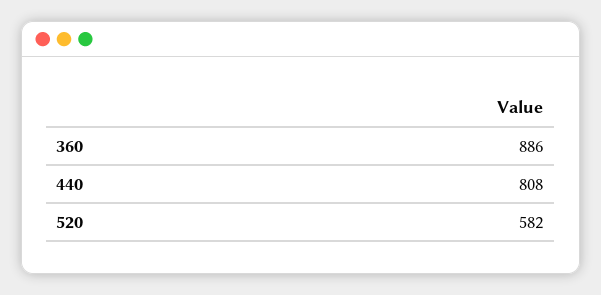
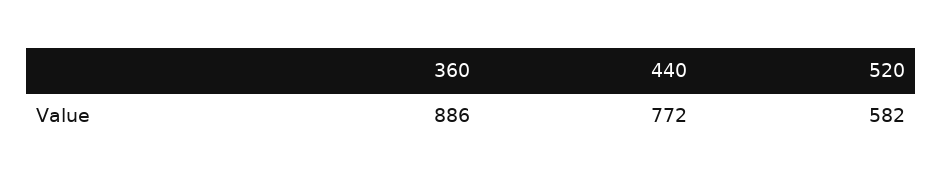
  {
    "360": 886,
-   "440": 808,
+   "440": 772,
    "520": 582
  }

